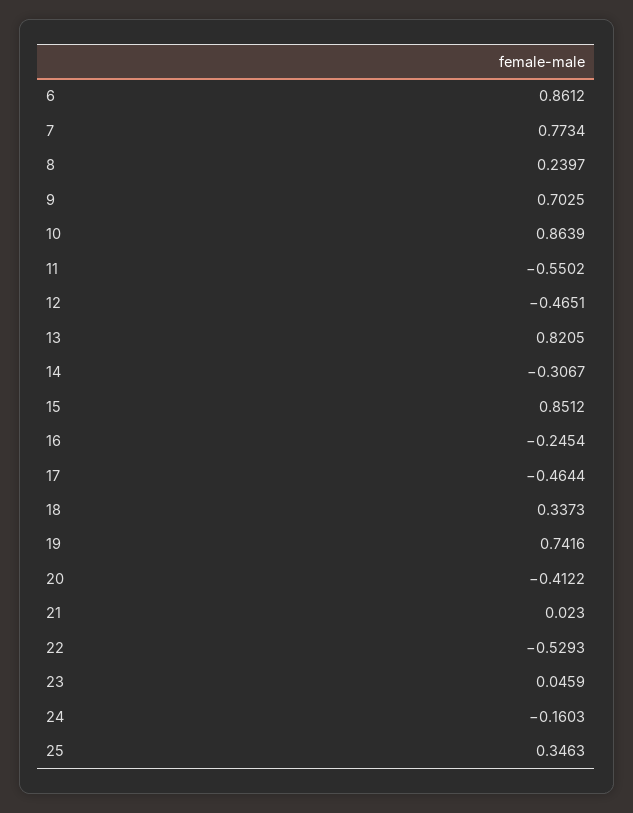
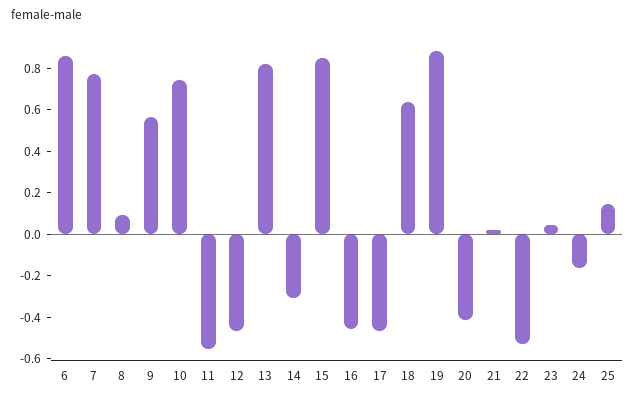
  {
    "6": 0.8612,
    "7": 0.7734,
-   "8": 0.2397,
+   "8": 0.1,
-   "9": 0.7025,
+   "9": 0.55,
-   "10": 0.8639,
+   "10": 0.75,
    "11": -0.5502,
    "12": -0.4651,
    "13": 0.8205,
    "14": -0.3067,
    "15": 0.8512,
-   "16": -0.2454,
+   "16": -0.45,
    "17": -0.4644,
-   "18": 0.3373,
+   "18": 0.65,
-   "19": 0.7416,
+   "19": 0.9,
    "20": -0.4122,
    "21": 0.023,
    "22": -0.5293,
    "23": 0.0459,
    "24": -0.1603,
-   "25": 0.3463
+   "25": 0.15
  }

